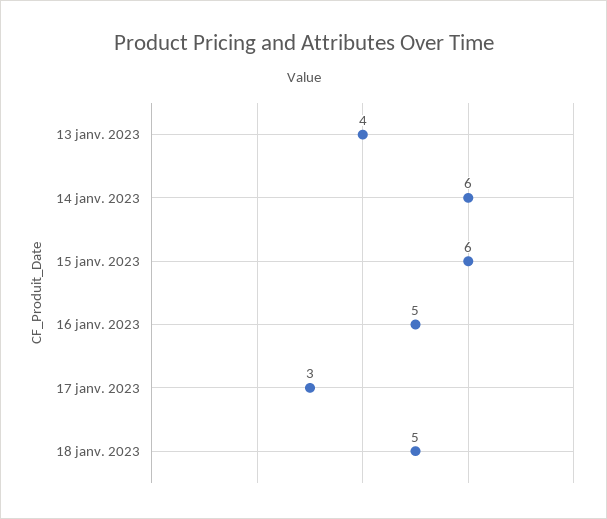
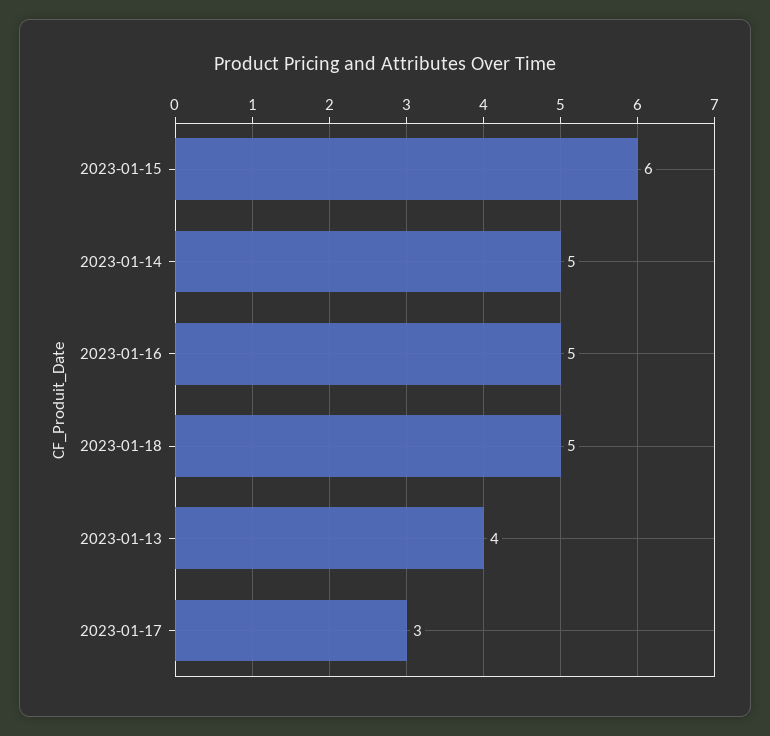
  {
    "13 janv. 2023": 4,
-   "14 janv. 2023": 6,
+   "14 janv. 2023": 5,
    "15 janv. 2023": 6,
    "16 janv. 2023": 5,
    "17 janv. 2023": 3,
    "18 janv. 2023": 5
  }

